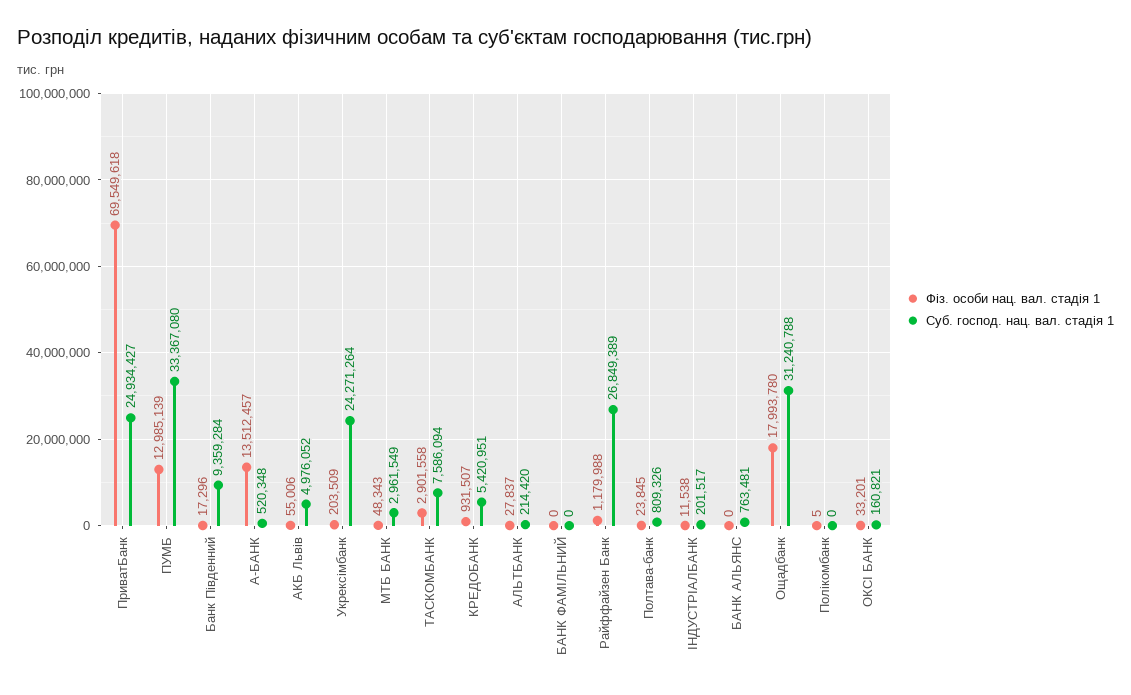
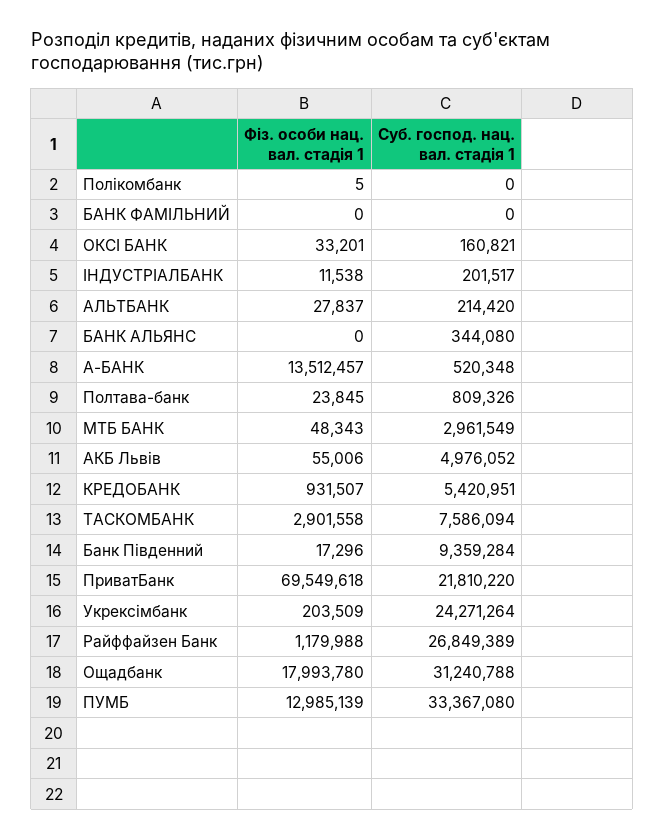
  {
    "Фіз. особи нац. вал. стадія 1": {
      "ПриватБанк": 69549618,
      "ПУМБ": 12985139,
      "Банк Південний": 17296,
      "А-БАНК": 13512457,
      "АКБ Львів": 55006,
      "Укрексімбанк": 203509,
      "МТБ БАНК": 48343,
      "ТАСКОМБАНК": 2901558,
      "КРЕДОБАНК": 931507,
      "АЛЬТБАНК": 27837,
      "БАНК ФАМІЛЬНИЙ": 0,
      "Райффайзен Банк": 1179988,
      "Полтава-банк": 23845,
      "ІНДУСТРІАЛБАНК": 11538,
      "БАНК АЛЬЯНС": 0,
      "Ощадбанк": 17993780,
      "Полікомбанк": 5,
      "ОКСІ БАНК": 33201
    },
    "Суб. господ. нац. вал. стадія 1": {
-     "ПриватБанк": 24934427,
+     "ПриватБанк": 21810220,
      "ПУМБ": 33367080,
      "Банк Південний": 9359284,
      "А-БАНК": 520348,
      "АКБ Львів": 4976052,
      "Укрексімбанк": 24271264,
      "МТБ БАНК": 2961549,
      "ТАСКОМБАНК": 7586094,
      "КРЕДОБАНК": 5420951,
      "АЛЬТБАНК": 214420,
      "БАНК ФАМІЛЬНИЙ": 0,
      "Райффайзен Банк": 26849389,
      "Полтава-банк": 809326,
      "ІНДУСТРІАЛБАНК": 201517,
-     "БАНК АЛЬЯНС": 763481,
+     "БАНК АЛЬЯНС": 344080,
      "Ощадбанк": 31240788,
      "Полікомбанк": 0,
      "ОКСІ БАНК": 160821
    }
  }

